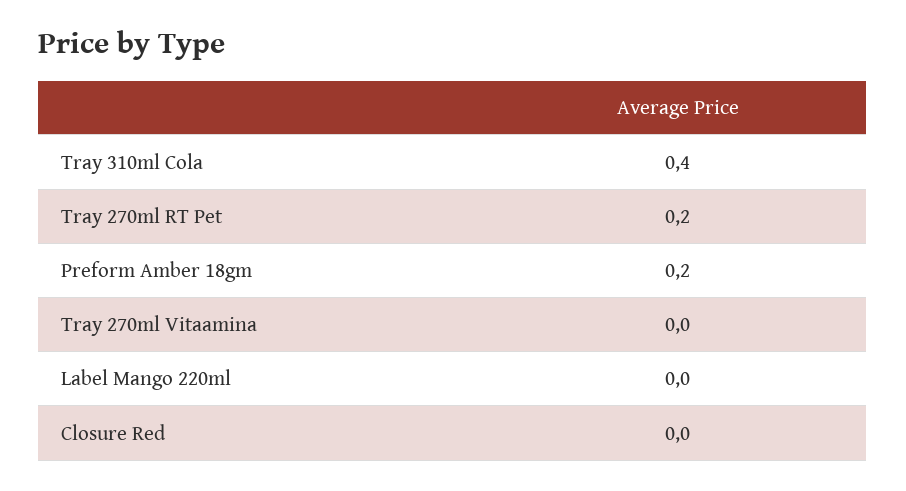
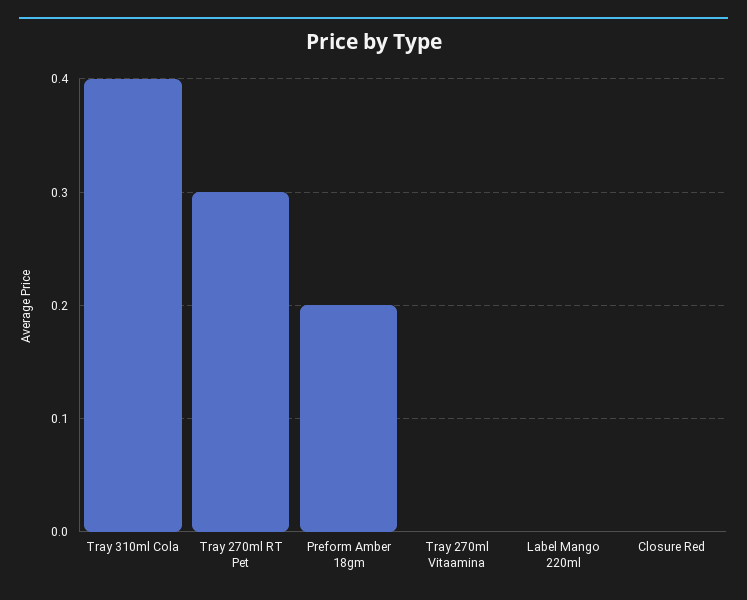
  {
    "Tray 310ml Cola": 0.4,
-   "Tray 270ml RT Pet": 0.2,
+   "Tray 270ml RT Pet": 0.3,
    "Preform Amber 18gm": 0.2,
    "Tray 270ml Vitaamina": 0,
    "Label Mango 220ml": 0,
    "Closure Red": 0
  }

